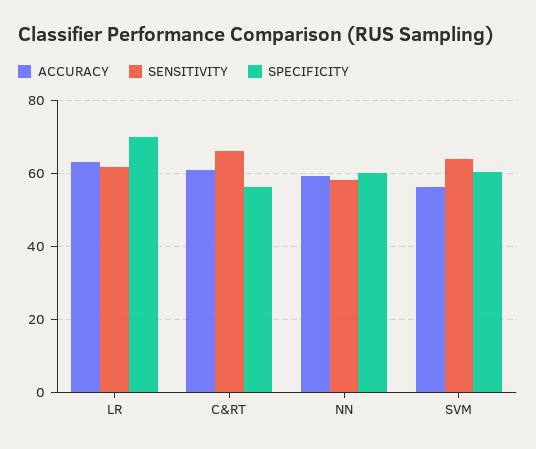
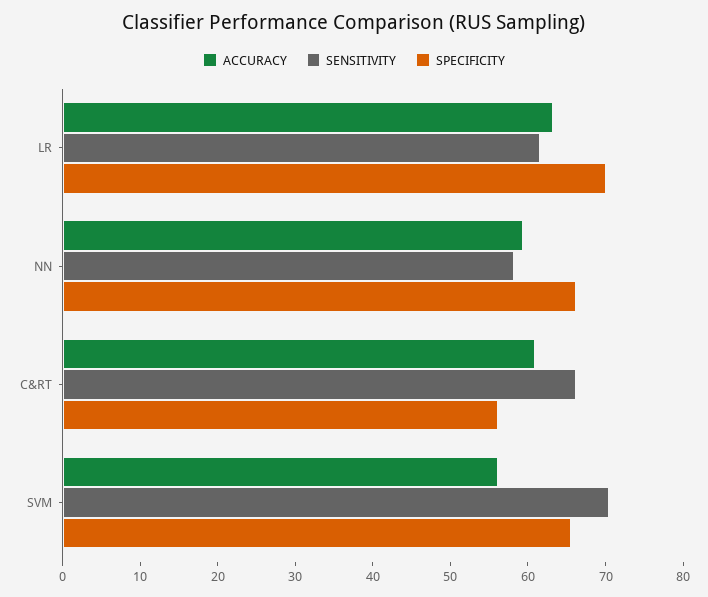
  {
    "ACCURACY": {
      "LR": 64,
      "C&RT": 60,
      "NN": 60,
      "SVM": 56
    },
    "SENSITIVITY": {
      "LR": 62,
      "C&RT": 66,
      "NN": 58,
-     "SVM": 64
+     "SVM": 70
    },
    "SPECIFICITY": {
      "LR": 70,
      "C&RT": 56,
-     "NN": 60,
+     "NN": 66,
-     "SVM": 60
+     "SVM": 66
    }
  }

